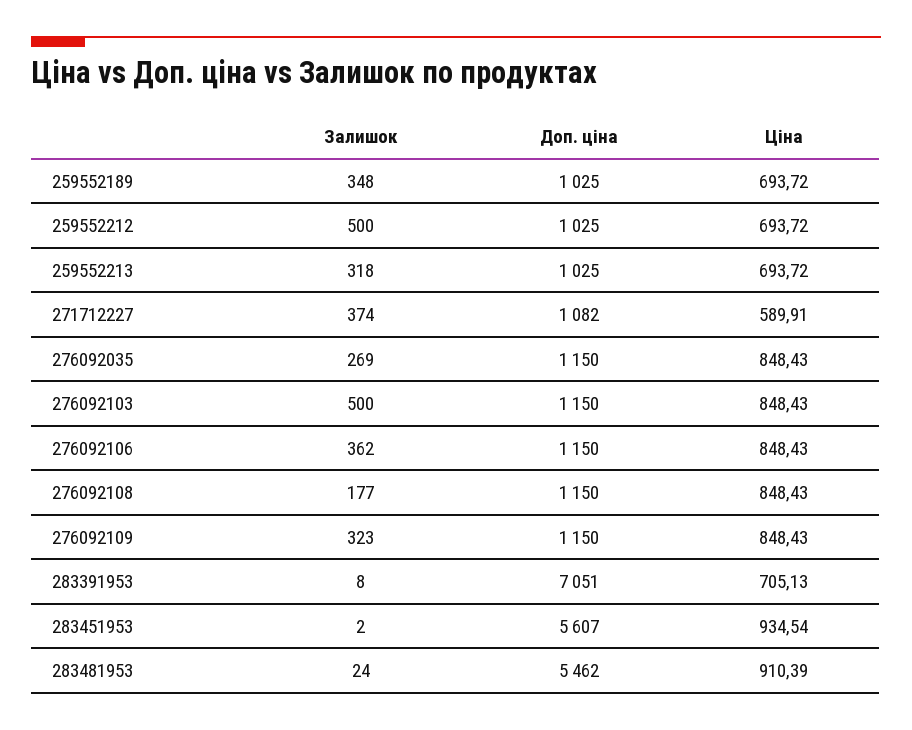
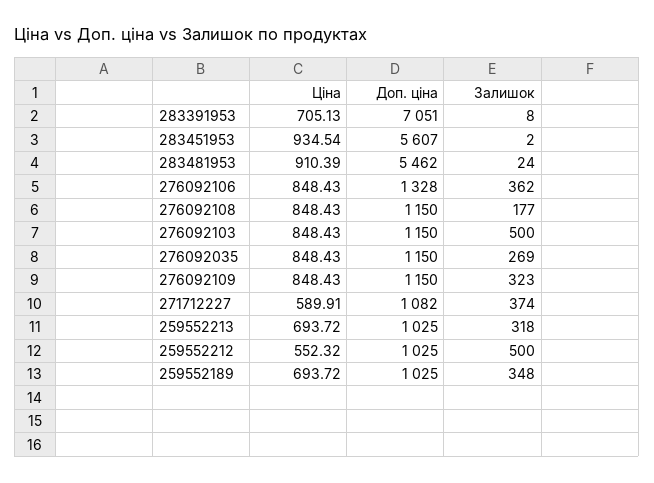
  {
    "Залишок": {
      "259552189": 348,
      "259552212": 500,
      "259552213": 318,
      "271712227": 374,
      "276092035": 269,
      "276092103": 500,
      "276092106": 362,
      "276092108": 177,
      "276092109": 323,
      "283391953": 8,
      "283451953": 2,
      "283481953": 24
    },
    "Доп. ціна": {
      "259552189": 1025,
      "259552212": 1025,
      "259552213": 1025,
      "271712227": 1082,
      "276092035": 1150,
      "276092103": 1150,
-     "276092106": 1150,
+     "276092106": 1328,
      "276092108": 1150,
      "276092109": 1150,
      "283391953": 7051,
      "283451953": 5607,
      "283481953": 5462
    },
    "Ціна": {
      "259552189": 693.72,
-     "259552212": 693.72,
+     "259552212": 552.32,
      "259552213": 693.72,
      "271712227": 589.91,
      "276092035": 848.43,
      "276092103": 848.43,
      "276092106": 848.43,
      "276092108": 848.43,
      "276092109": 848.43,
      "283391953": 705.13,
      "283451953": 934.54,
      "283481953": 910.39
    }
  }

